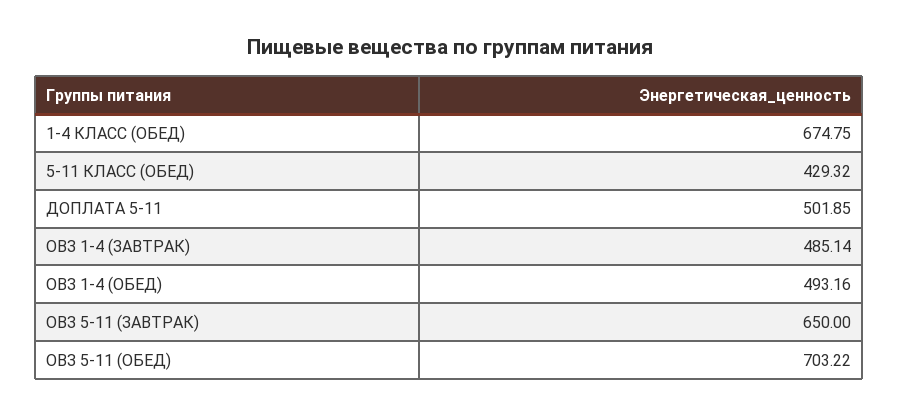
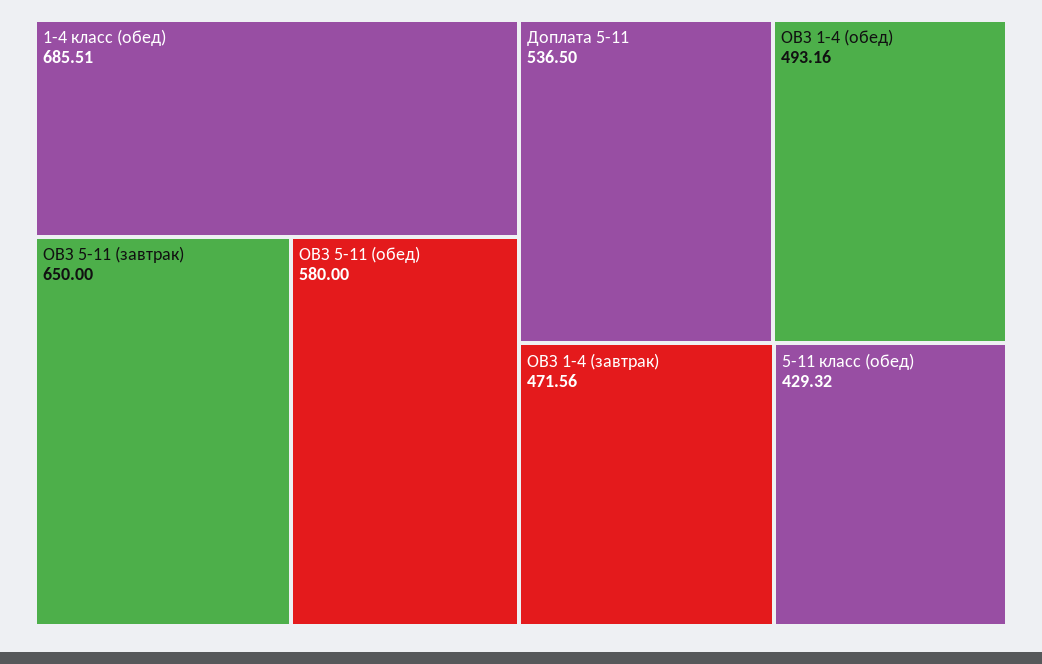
  {
-   "1-4 КЛАСС (ОБЕД)": 674.75,
+   "1-4 КЛАСС (ОБЕД)": 685.51,
    "5-11 КЛАСС (ОБЕД)": 429.32,
-   "ДОПЛАТА 5-11": 501.85,
+   "ДОПЛАТА 5-11": 536.5,
-   "ОВЗ 1-4 (ЗАВТРАК)": 485.14,
+   "ОВЗ 1-4 (ЗАВТРАК)": 471.56,
    "ОВЗ 1-4 (ОБЕД)": 493.16,
    "ОВЗ 5-11 (ЗАВТРАК)": 650,
-   "ОВЗ 5-11 (ОБЕД)": 703.22
+   "ОВЗ 5-11 (ОБЕД)": 580
  }

